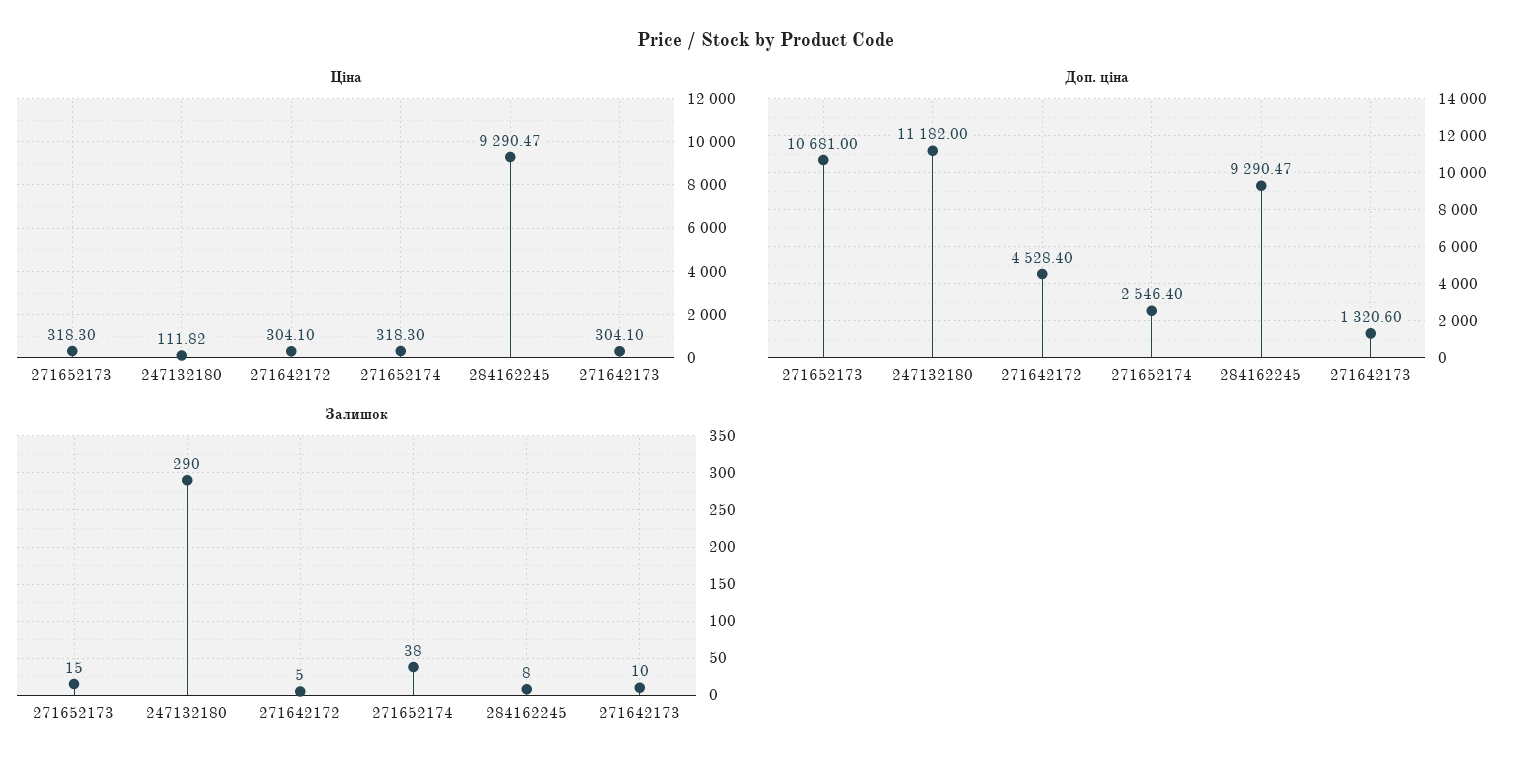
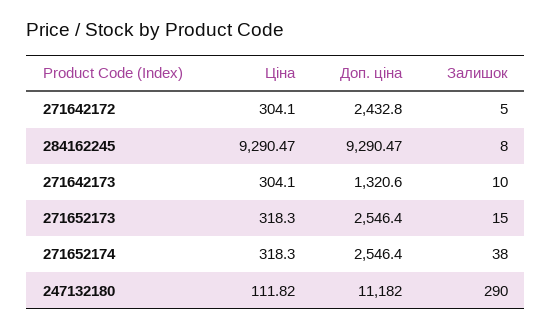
  {
    "Ціна": {
      "271652173": 318.3,
      "247132180": 111.82,
      "271642172": 304.1,
      "271652174": 318.3,
      "284162245": 9290.47,
      "271642173": 304.1
    },
    "Доп. ціна": {
-     "271652173": 10681,
+     "271652173": 2546.4,
      "247132180": 11182,
-     "271642172": 4528.4,
+     "271642172": 2432.8,
      "271652174": 2546.4,
      "284162245": 9290.47,
      "271642173": 1320.6
    },
    "Залишок": {
      "271652173": 15,
      "247132180": 290,
      "271642172": 5,
      "271652174": 38,
      "284162245": 8,
      "271642173": 10
    }
  }

